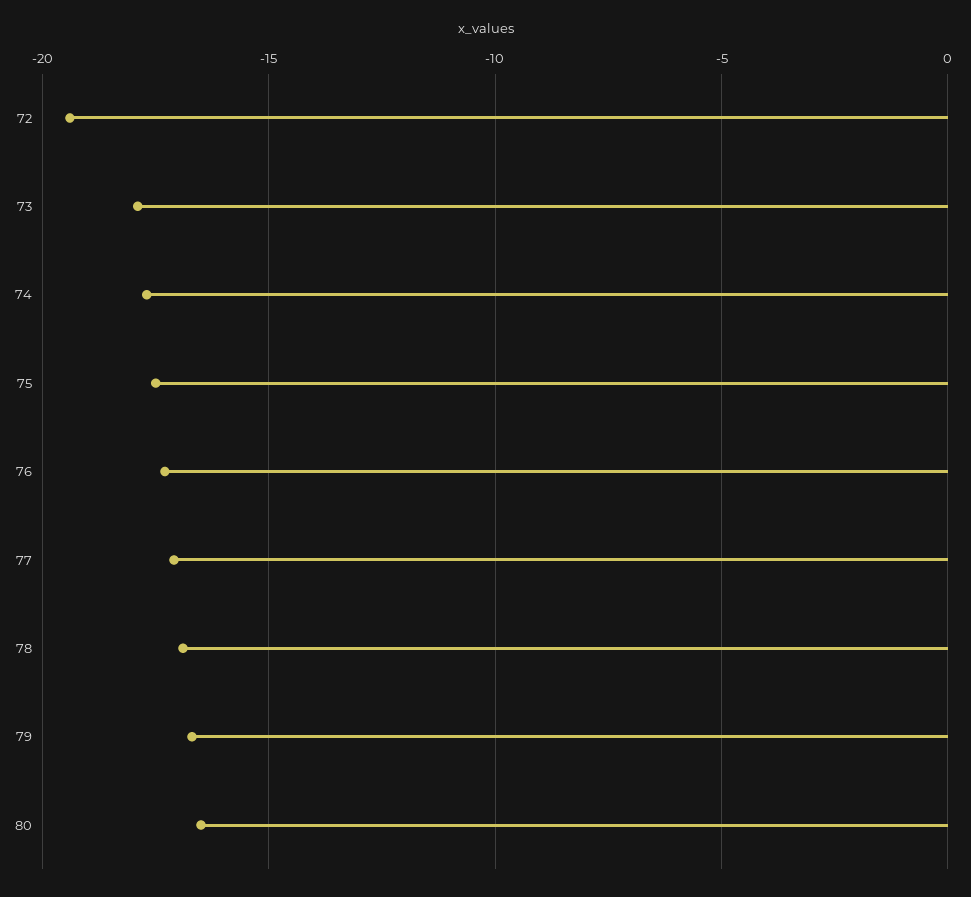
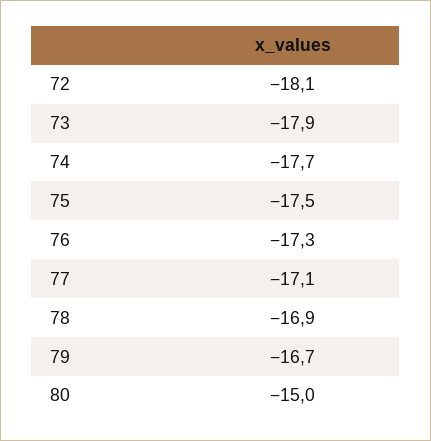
  {
-   "72": -19.5,
+   "72": -18.1,
    "73": -17.9,
    "74": -17.7,
    "75": -17.5,
    "76": -17.3,
    "77": -17.1,
    "78": -16.9,
    "79": -16.7,
-   "80": -16.5
+   "80": -15
  }

